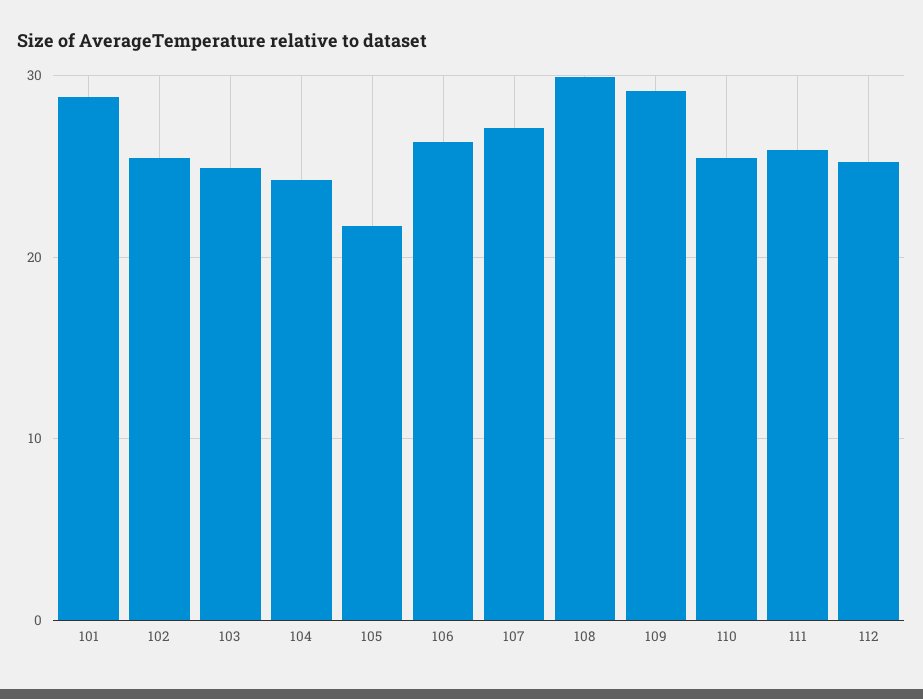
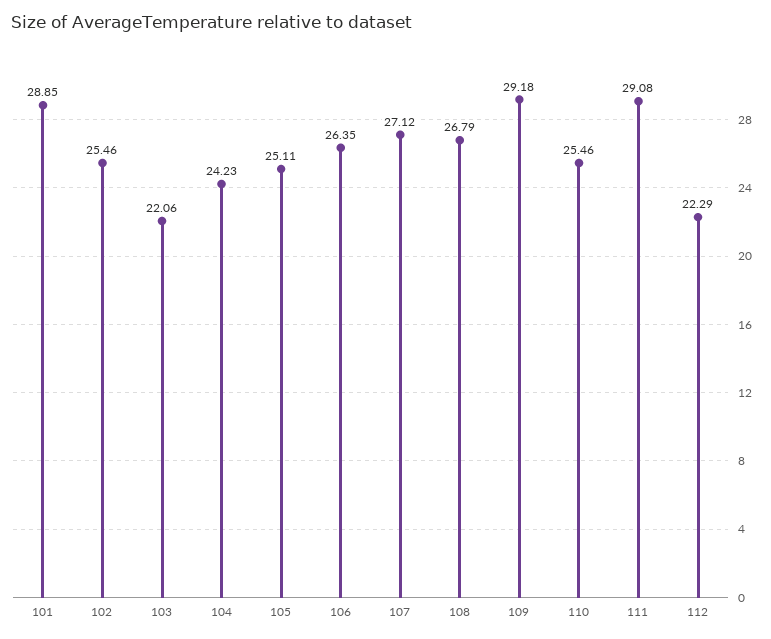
  {
    "101": 28.85,
    "102": 25.46,
-   "103": 25,
+   "103": 22.06,
    "104": 24.23,
-   "105": 22,
+   "105": 25.11,
    "106": 26.35,
    "107": 27.12,
-   "108": 30,
+   "108": 26.79,
    "109": 29.18,
    "110": 25.46,
-   "111": 26,
+   "111": 29.08,
-   "112": 25
+   "112": 22.29
  }

